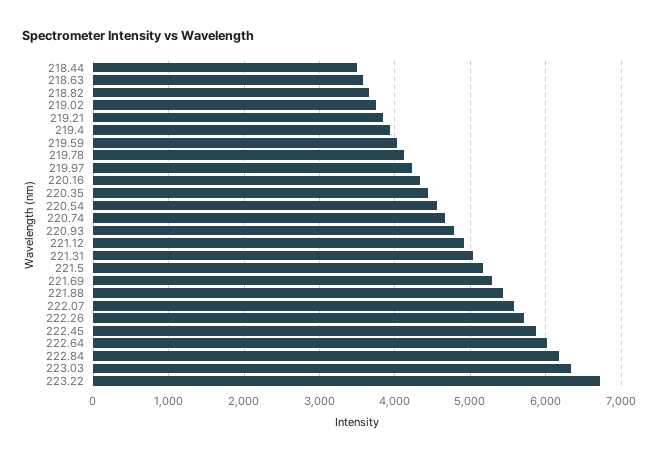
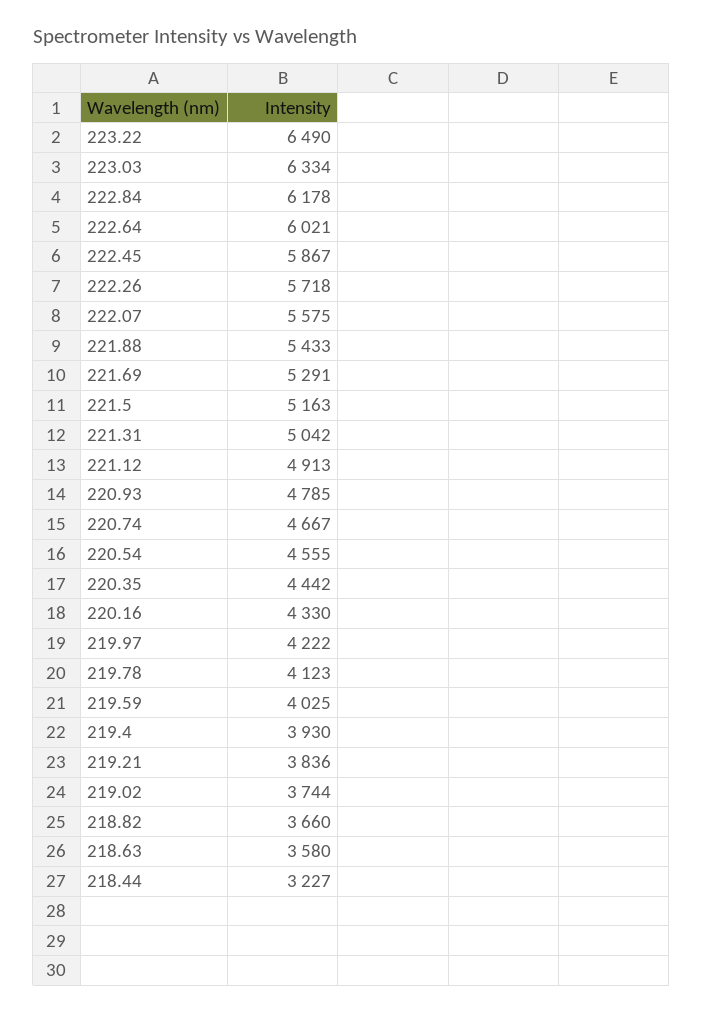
  {
-   "218.44": 3500,
+   "218.44": 3227,
    "218.63": 3580,
    "218.82": 3660,
    "219.02": 3744,
    "219.21": 3836,
    "219.4": 3930,
    "219.59": 4025,
    "219.78": 4123,
    "219.97": 4222,
    "220.16": 4330,
    "220.35": 4442,
    "220.54": 4555,
    "220.74": 4667,
    "220.93": 4785,
    "221.12": 4913,
    "221.31": 5042,
    "221.5": 5163,
    "221.69": 5291,
    "221.88": 5433,
    "222.07": 5575,
    "222.26": 5718,
    "222.45": 5867,
    "222.64": 6021,
    "222.84": 6178,
    "223.03": 6334,
-   "223.22": 6700
+   "223.22": 6490
  }

